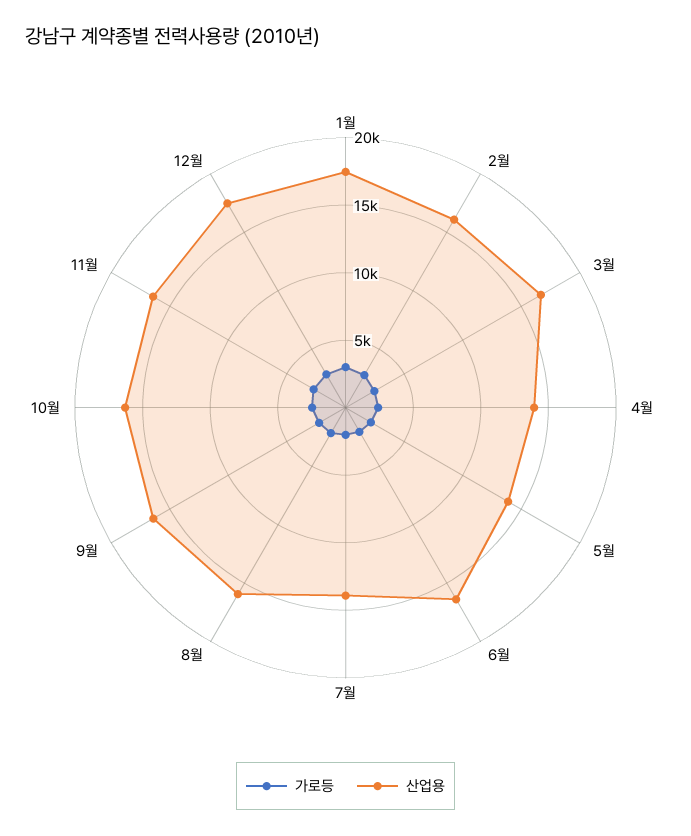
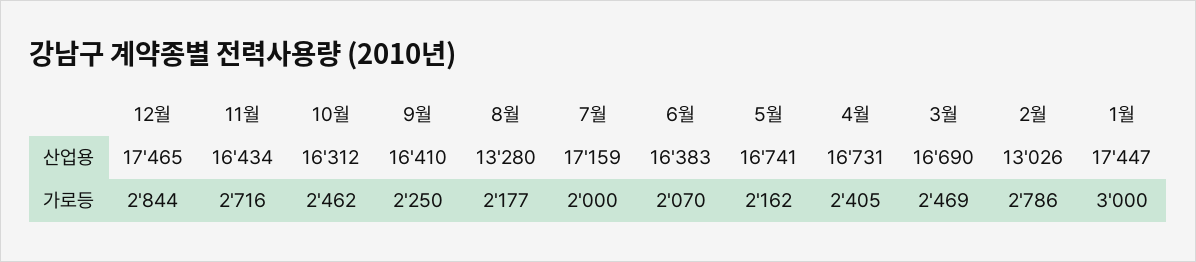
  {
    "가로등": {
      "1월": 3000,
      "2월": 2786,
      "3월": 2469,
      "4월": 2405,
      "5월": 2162,
      "6월": 2070,
      "7월": 2000,
      "8월": 2177,
      "9월": 2250,
      "10월": 2462,
      "11월": 2716,
      "12월": 2844
    },
    "산업용": {
      "1월": 17447,
-     "2월": 16000,
+     "2월": 13026,
      "3월": 16690,
-     "4월": 14000,
+     "4월": 16731,
-     "5월": 14000,
+     "5월": 16741,
      "6월": 16383,
-     "7월": 14000,
+     "7월": 17159,
-     "8월": 16000,
+     "8월": 13280,
      "9월": 16410,
      "10월": 16312,
      "11월": 16434,
      "12월": 17465
    }
  }

